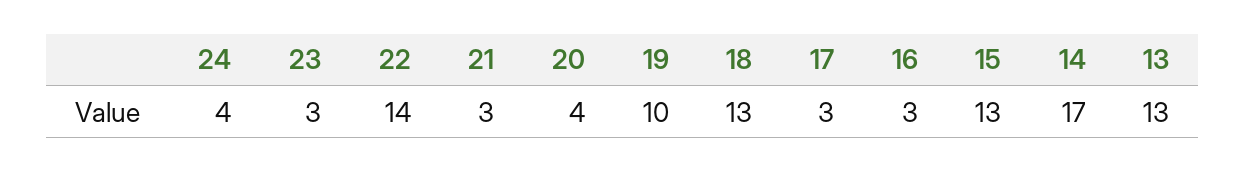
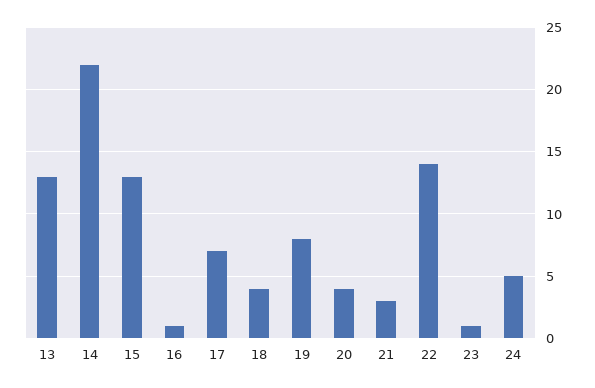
  {
-   "24": 4,
+   "24": 5,
-   "23": 3,
+   "23": 1,
    "22": 14,
    "21": 3,
    "20": 4,
-   "19": 10,
+   "19": 8,
-   "18": 13,
+   "18": 4,
-   "17": 3,
+   "17": 7,
-   "16": 3,
+   "16": 1,
    "15": 13,
-   "14": 17,
+   "14": 22,
    "13": 13
  }

